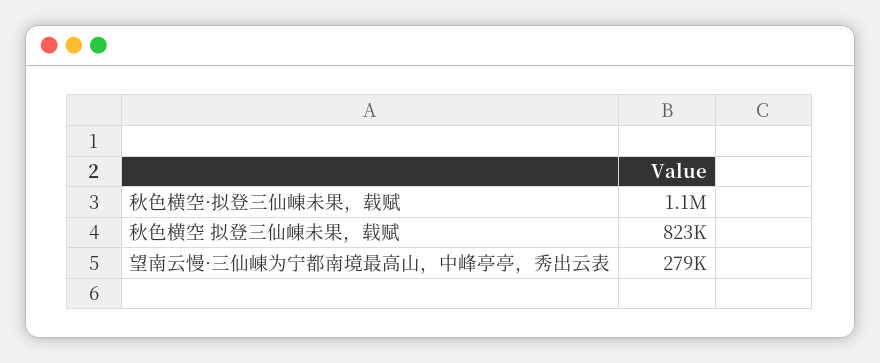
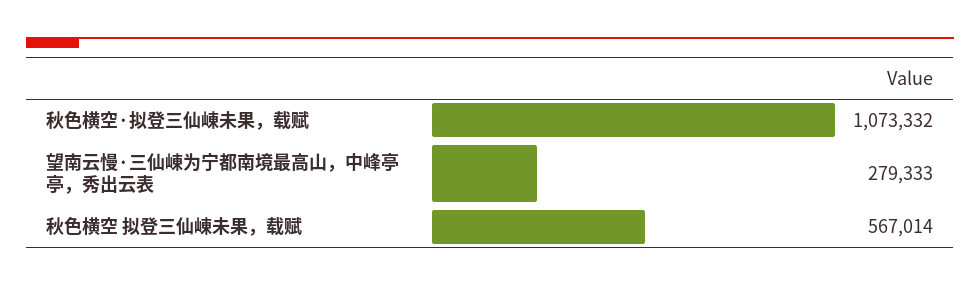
  {
    "秋色横空·拟登三仙崠未果，载赋": 1073332,
-   "秋色横空 拟登三仙崠未果，载赋": 823000,
+   "秋色横空 拟登三仙崠未果，载赋": 567014,
    "望南云慢·三仙崠为宁都南境最高山，中峰亭亭，秀出云表": 279333
  }

